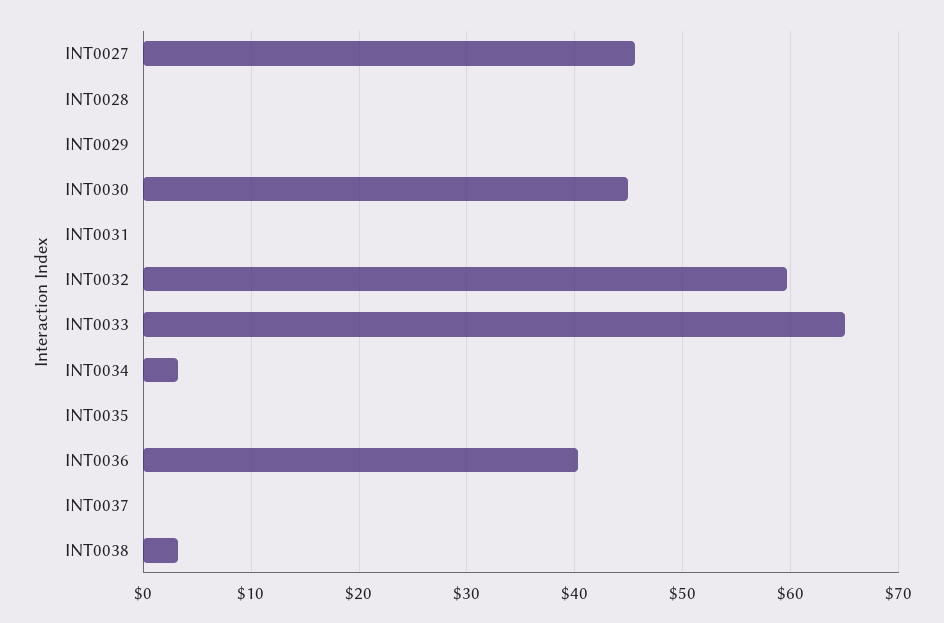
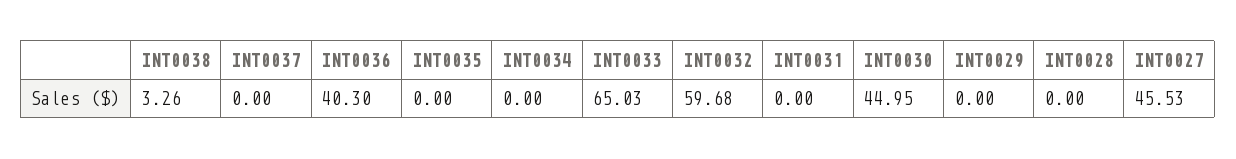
  {
    "INT0027": 45.53,
    "INT0028": 0,
    "INT0029": 0,
    "INT0030": 44.95,
    "INT0031": 0,
    "INT0032": 59.68,
    "INT0033": 65.03,
-   "INT0034": 3,
+   "INT0034": 0,
    "INT0035": 0,
    "INT0036": 40.3,
    "INT0037": 0,
    "INT0038": 3.26
  }

